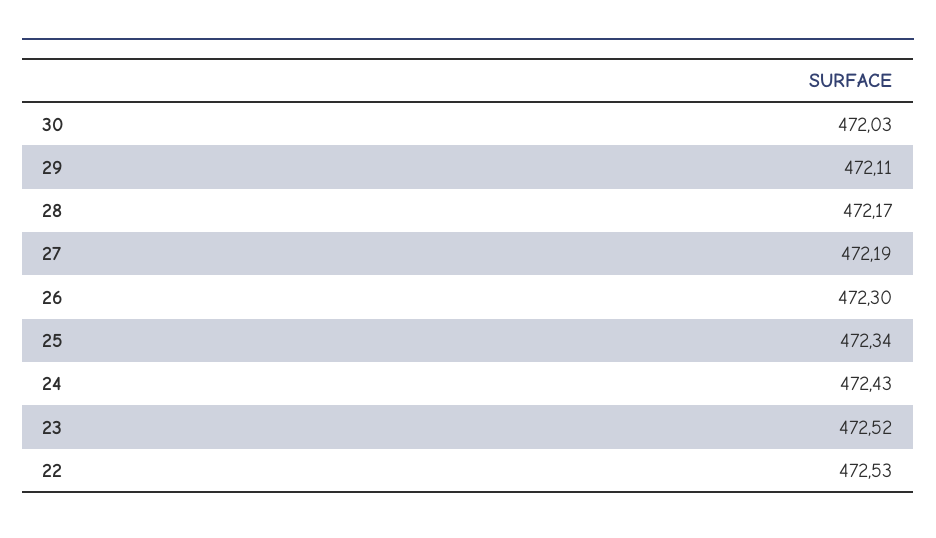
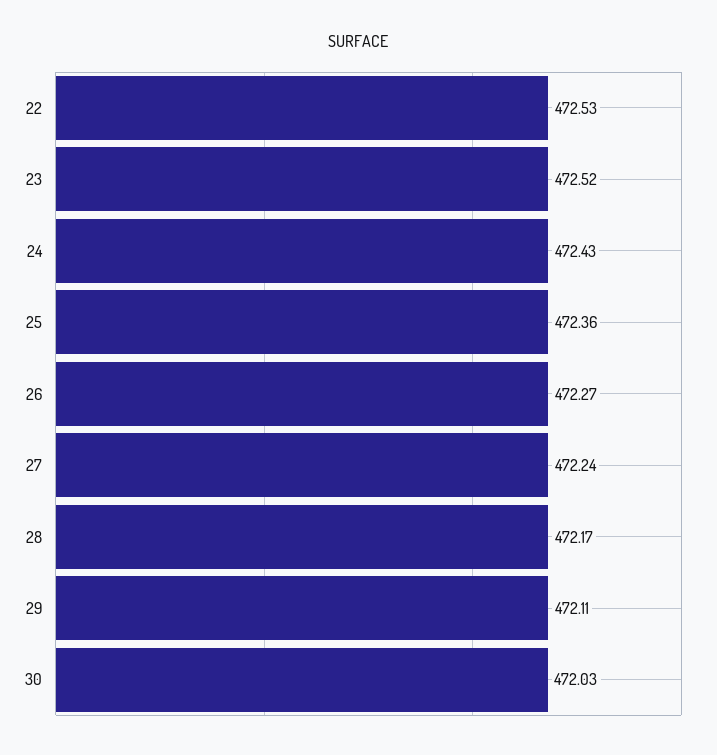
  {
    "30": 472.03,
    "29": 472.11,
    "28": 472.17,
-   "27": 472.19,
+   "27": 472.24,
-   "26": 472.3,
+   "26": 472.27,
-   "25": 472.34,
+   "25": 472.36,
    "24": 472.43,
    "23": 472.52,
    "22": 472.53
  }

